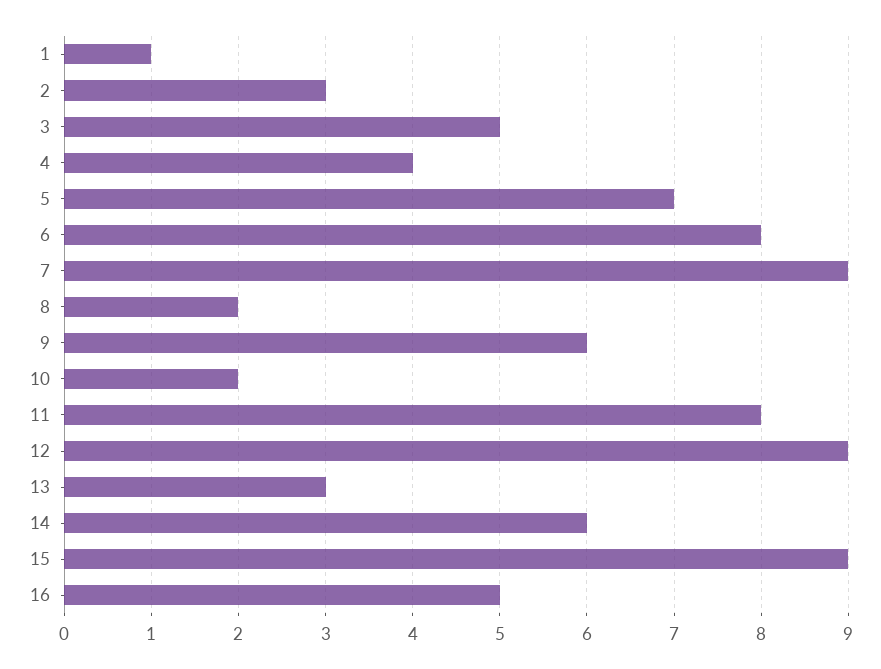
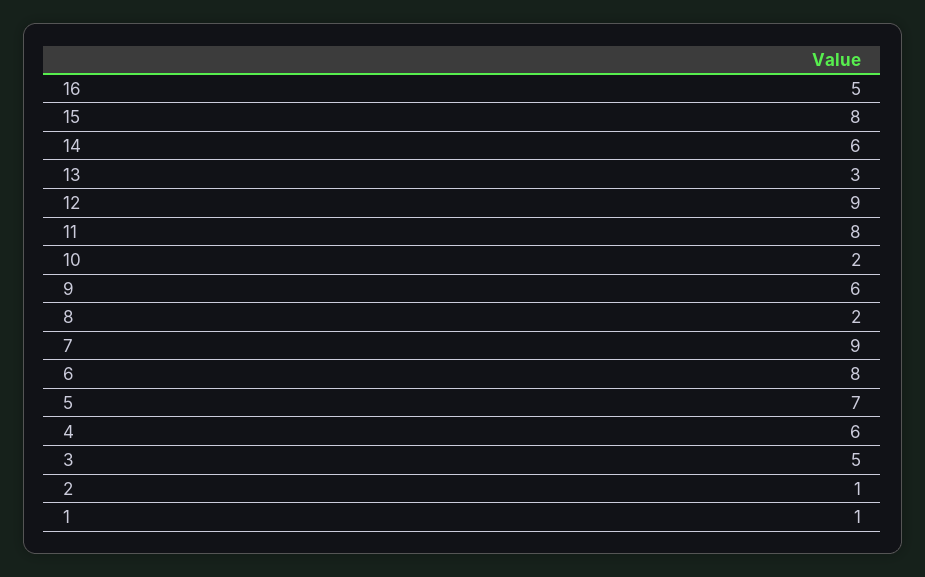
  {
    "1": 1,
-   "2": 3,
+   "2": 1,
    "3": 5,
-   "4": 4,
+   "4": 6,
    "5": 7,
    "6": 8,
    "7": 9,
    "8": 2,
    "9": 6,
    "10": 2,
    "11": 8,
    "12": 9,
    "13": 3,
    "14": 6,
-   "15": 9,
+   "15": 8,
    "16": 5
  }

